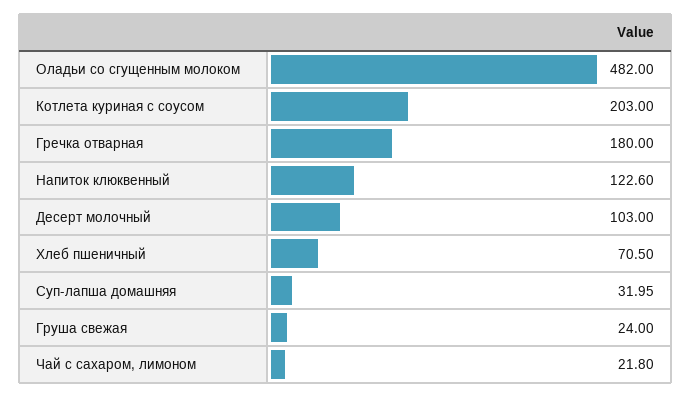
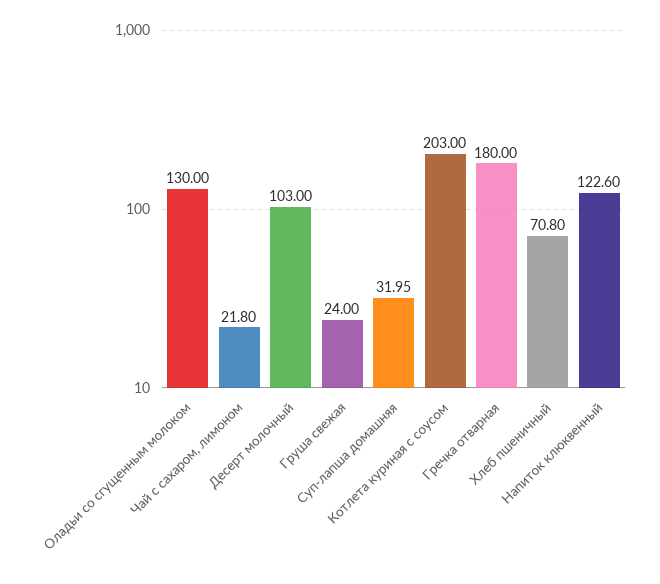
  {
-   "Оладьи со сгущенным молоком": 482,
+   "Оладьи со сгущенным молоком": 130,
    "Котлета куриная с соусом": 203,
    "Гречка отварная": 180,
    "Напиток клюквенный": 122.6,
    "Десерт молочный": 103,
-   "Хлеб пшеничный": 70.5,
+   "Хлеб пшеничный": 70.8,
    "Суп-лапша домашняя": 31.95,
    "Груша свежая": 24,
    "Чай с сахаром, лимоном": 21.8
  }

